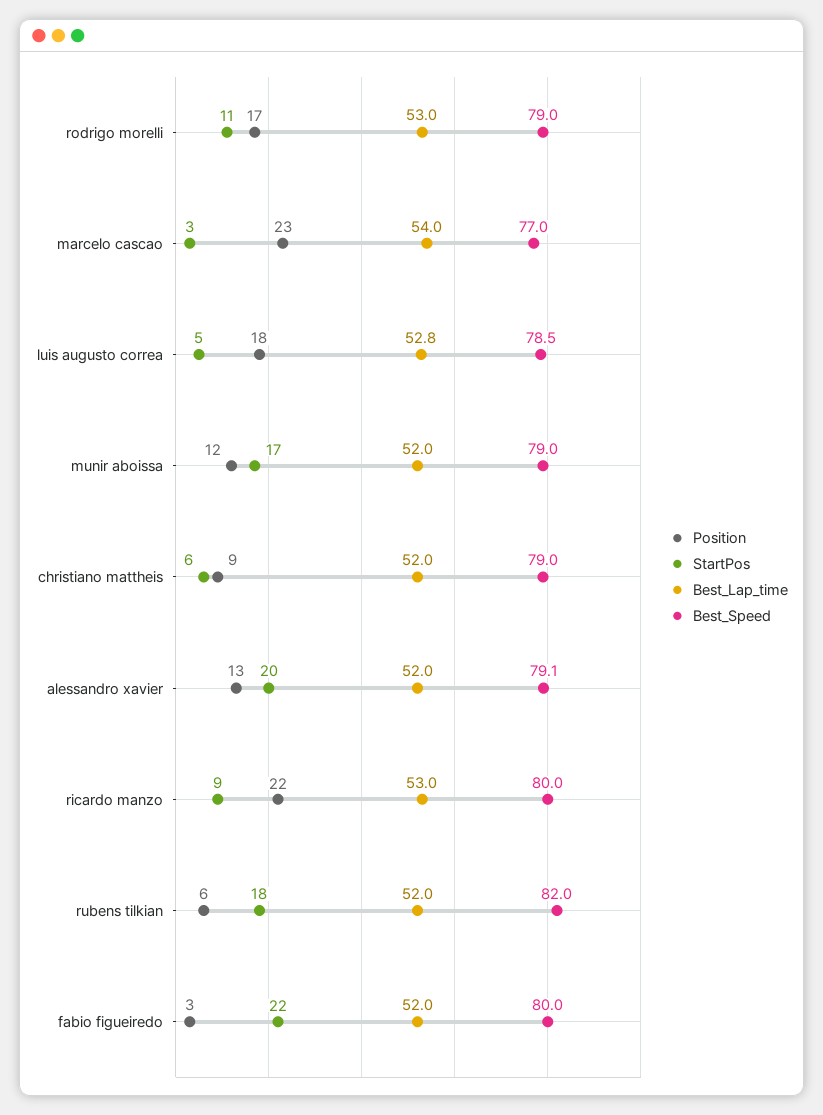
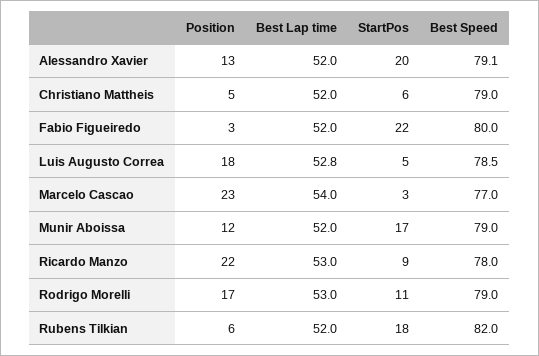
  {
    "Position": {
      "rodrigo morelli": 17,
      "marcelo cascao": 23,
      "luis augusto correa": 18,
      "munir aboissa": 12,
-     "christiano mattheis": 9,
+     "christiano mattheis": 5,
      "alessandro xavier": 13,
      "ricardo manzo": 22,
      "rubens tilkian": 6,
      "fabio figueiredo": 3
    },
    "StartPos": {
      "rodrigo morelli": 11,
      "marcelo cascao": 3,
      "luis augusto correa": 5,
      "munir aboissa": 17,
      "christiano mattheis": 6,
      "alessandro xavier": 20,
      "ricardo manzo": 9,
      "rubens tilkian": 18,
      "fabio figueiredo": 22
    },
    "Best_Lap_time": {
      "rodrigo morelli": 53,
      "marcelo cascao": 54,
      "luis augusto correa": 52.8,
      "munir aboissa": 52,
      "christiano mattheis": 52,
      "alessandro xavier": 52,
      "ricardo manzo": 53,
      "rubens tilkian": 52,
      "fabio figueiredo": 52
    },
    "Best_Speed": {
      "rodrigo morelli": 79,
      "marcelo cascao": 77,
      "luis augusto correa": 78.5,
      "munir aboissa": 79,
      "christiano mattheis": 79,
      "alessandro xavier": 79.1,
-     "ricardo manzo": 80,
+     "ricardo manzo": 78,
      "rubens tilkian": 82,
      "fabio figueiredo": 80
    }
  }

